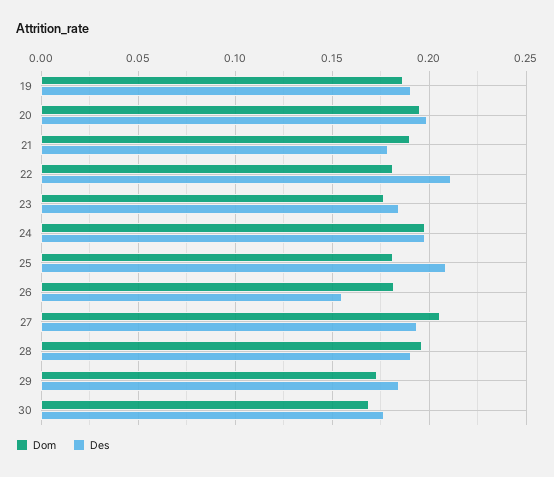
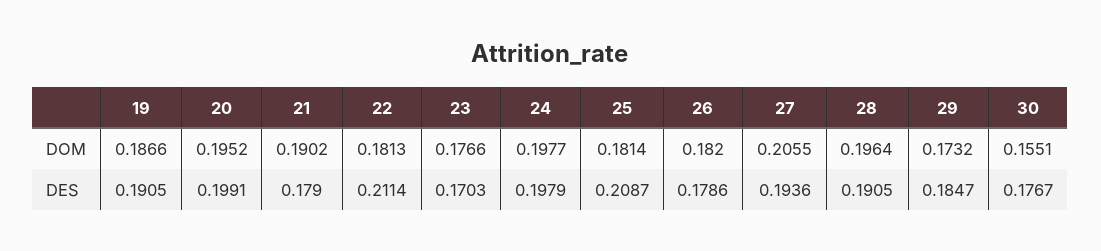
  {
    "Dom": {
      "19": 0.1866,
      "20": 0.1952,
      "21": 0.1902,
      "22": 0.1813,
      "23": 0.1766,
      "24": 0.1977,
      "25": 0.1814,
      "26": 0.182,
      "27": 0.2055,
      "28": 0.1964,
      "29": 0.1732,
-     "30": 0.17
+     "30": 0.1551
    },
    "Des": {
      "19": 0.1905,
      "20": 0.1991,
      "21": 0.179,
      "22": 0.2114,
-     "23": 0.185,
+     "23": 0.1703,
      "24": 0.1979,
      "25": 0.2087,
-     "26": 0.155,
+     "26": 0.1786,
      "27": 0.1936,
      "28": 0.1905,
      "29": 0.1847,
      "30": 0.1767
    }
  }

